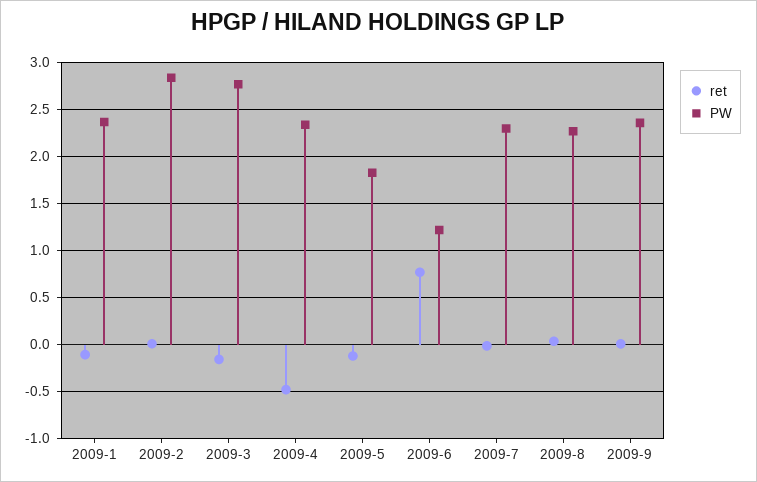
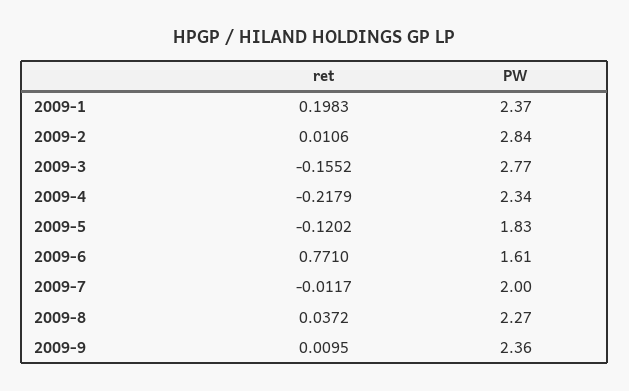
  {
    "ret": {
-     "2009-1": -0.1,
+     "2009-1": 0.1983,
      "2009-2": 0.0106,
      "2009-3": -0.1552,
-     "2009-4": -0.5,
+     "2009-4": -0.2179,
      "2009-5": -0.1202,
      "2009-6": 0.771,
      "2009-7": -0.0117,
      "2009-8": 0.0372,
      "2009-9": 0.0095
    },
    "PW": {
      "2009-1": 2.37,
      "2009-2": 2.84,
      "2009-3": 2.77,
      "2009-4": 2.34,
      "2009-5": 1.83,
-     "2009-6": 1.2,
+     "2009-6": 1.61,
-     "2009-7": 2.3,
+     "2009-7": 2,
      "2009-8": 2.27,
      "2009-9": 2.36
    }
  }

